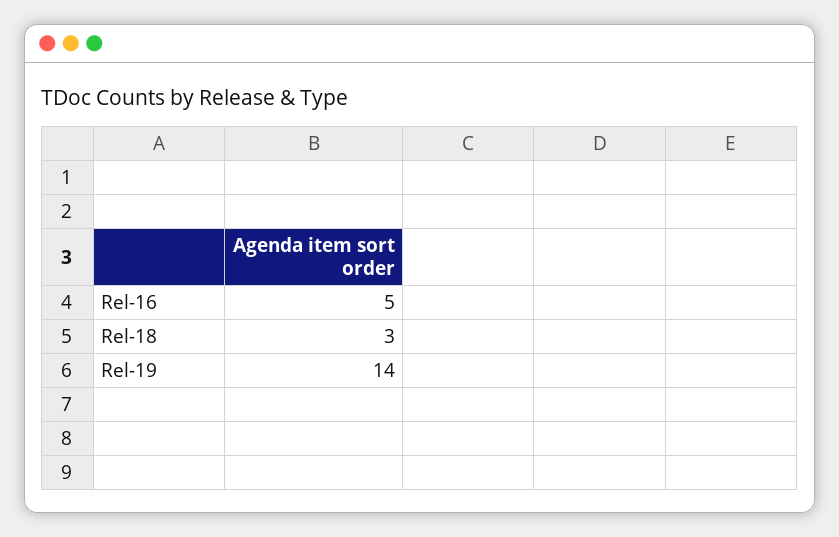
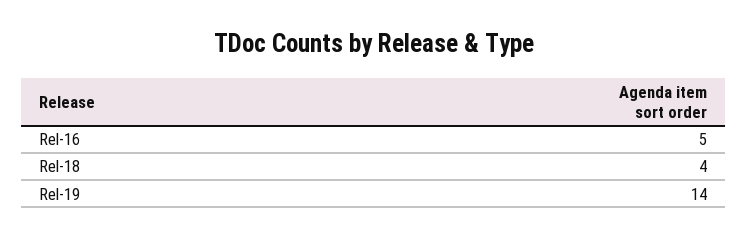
  {
    "Rel-16": 5,
-   "Rel-18": 3,
+   "Rel-18": 4,
    "Rel-19": 14
  }

